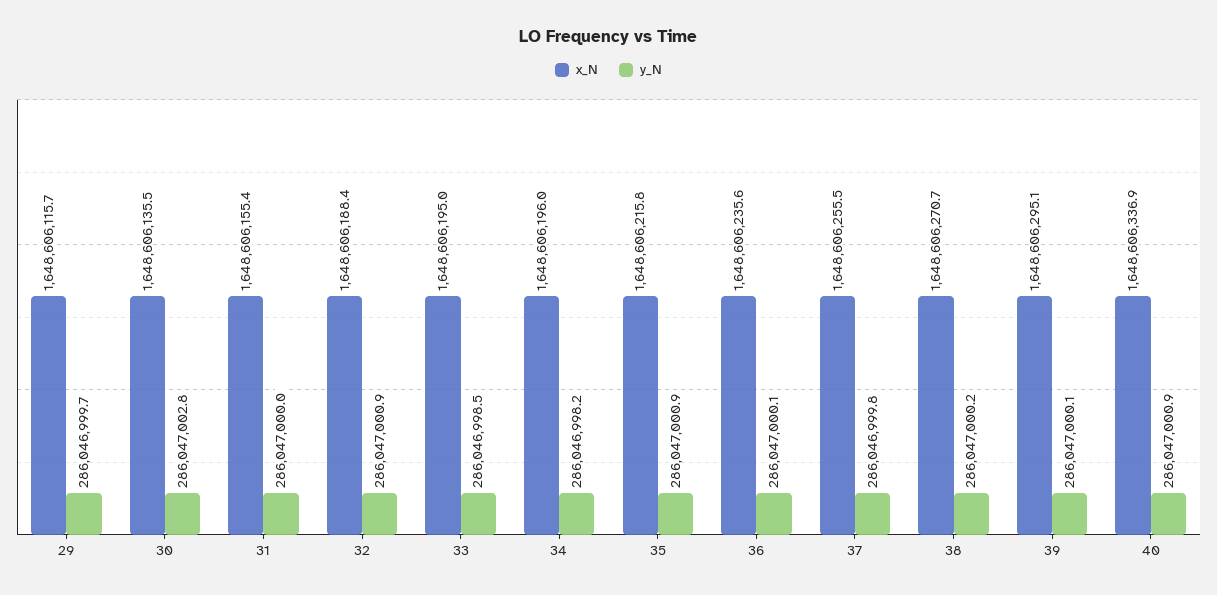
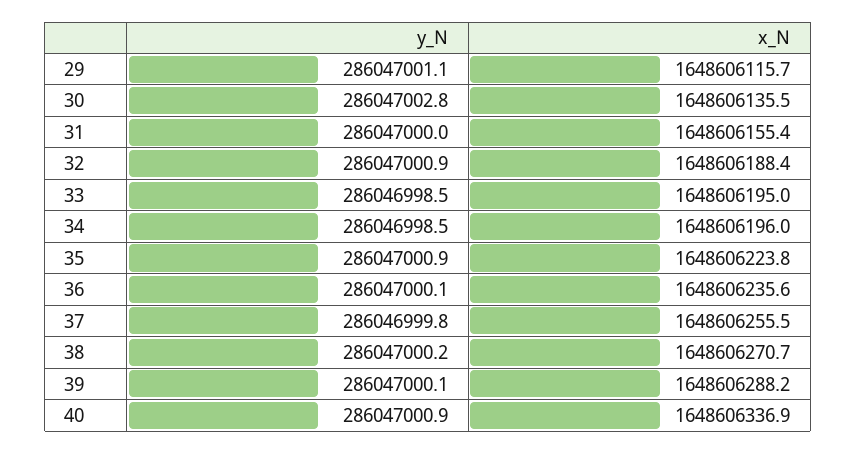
  {
    "x_N": {
      "29": 1648606115.7,
      "30": 1648606135.5,
      "31": 1648606155.4,
      "32": 1648606188.4,
      "33": 1648606195,
      "34": 1648606196,
-     "35": 1648606215.8,
+     "35": 1648606223.8,
      "36": 1648606235.6,
      "37": 1648606255.5,
      "38": 1648606270.7,
-     "39": 1648606295.1,
+     "39": 1648606288.2,
      "40": 1648606336.9
    },
    "y_N": {
-     "29": 286046999.7,
+     "29": 286047001.1,
      "30": 286047002.8,
      "31": 286047000,
      "32": 286047000.9,
      "33": 286046998.5,
-     "34": 286046998.2,
+     "34": 286046998.5,
      "35": 286047000.9,
      "36": 286047000.1,
      "37": 286046999.8,
      "38": 286047000.2,
      "39": 286047000.1,
      "40": 286047000.9
    }
  }

